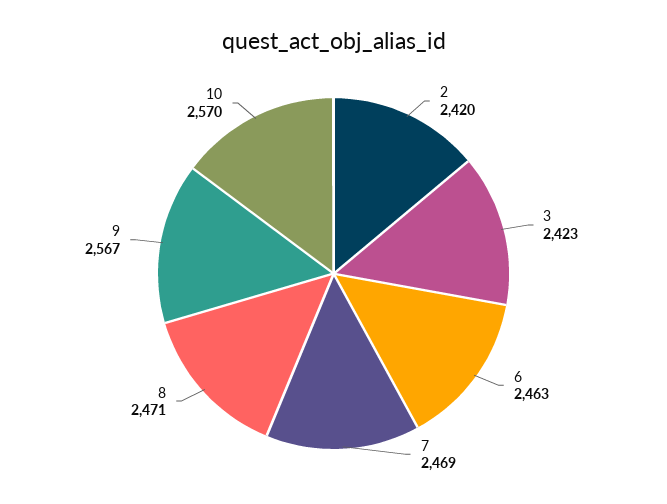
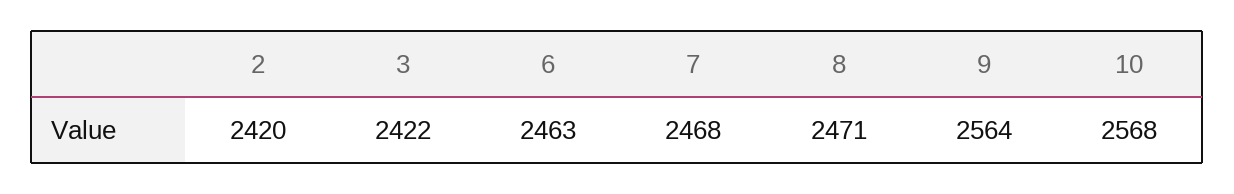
  {
    "2": 2420,
-   "3": 2423,
+   "3": 2422,
    "6": 2463,
-   "7": 2469,
+   "7": 2468,
    "8": 2471,
-   "9": 2567,
+   "9": 2564,
-   "10": 2570
+   "10": 2568
  }

